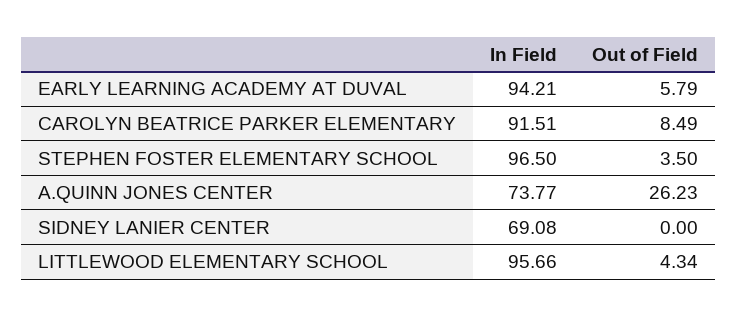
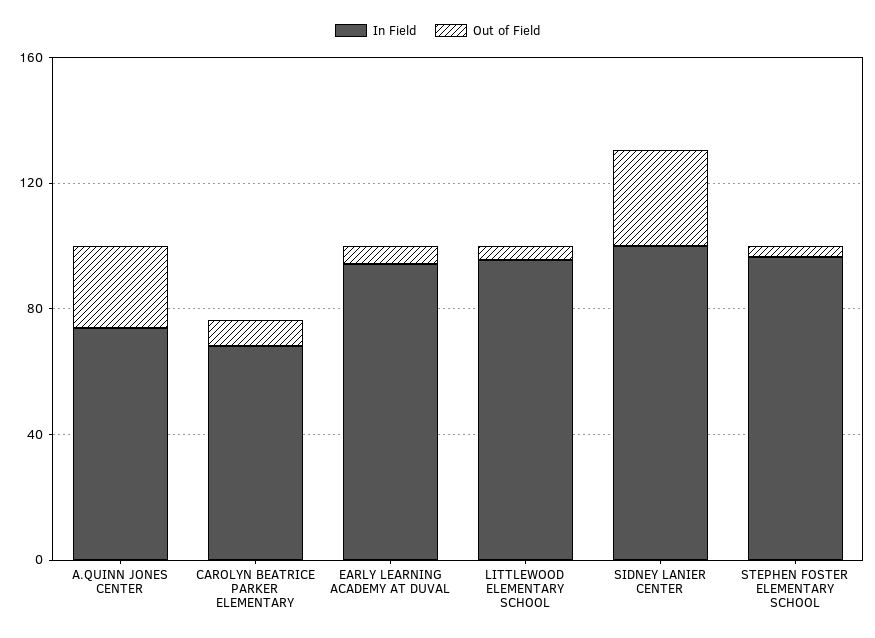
  {
    "In Field": {
      "EARLY LEARNING ACADEMY AT DUVAL": 94.21,
-     "CAROLYN BEATRICE PARKER ELEMENTARY": 91.51,
+     "CAROLYN BEATRICE PARKER ELEMENTARY": 70,
      "STEPHEN FOSTER ELEMENTARY SCHOOL": 96.5,
      "A.QUINN JONES CENTER": 73.77,
-     "SIDNEY LANIER CENTER": 69.08,
+     "SIDNEY LANIER CENTER": 100,
      "LITTLEWOOD ELEMENTARY SCHOOL": 95.66
    },
    "Out of Field": {
      "EARLY LEARNING ACADEMY AT DUVAL": 5.79,
      "CAROLYN BEATRICE PARKER ELEMENTARY": 8.49,
      "STEPHEN FOSTER ELEMENTARY SCHOOL": 3.5,
      "A.QUINN JONES CENTER": 26.23,
-     "SIDNEY LANIER CENTER": 0,
+     "SIDNEY LANIER CENTER": 30,
      "LITTLEWOOD ELEMENTARY SCHOOL": 4.34
    }
  }

